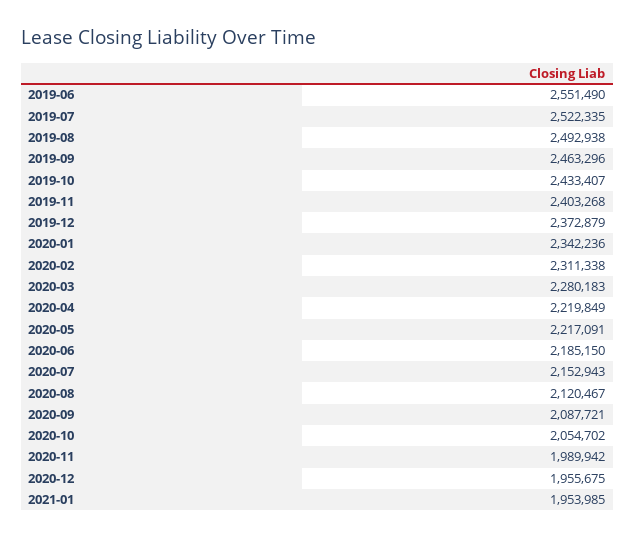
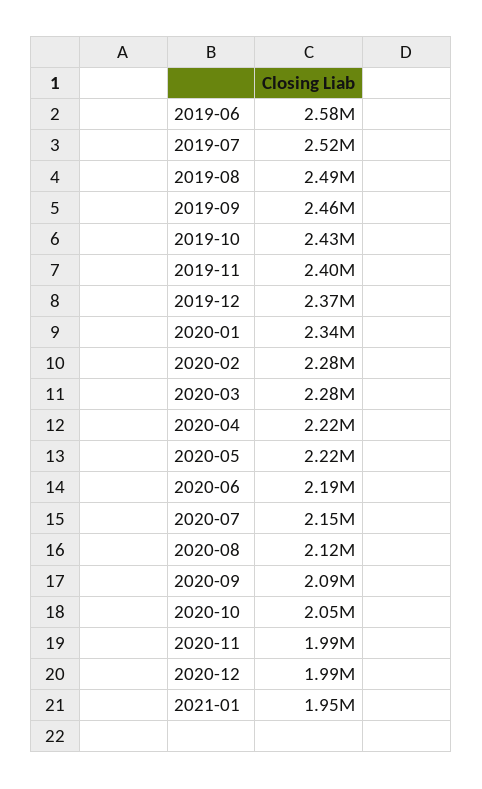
  {
-   "2019-06": 2551490,
+   "2019-06": 2580000,
    "2019-07": 2522335,
    "2019-08": 2492938,
    "2019-09": 2463296,
    "2019-10": 2433407,
    "2019-11": 2403268,
    "2019-12": 2372879,
    "2020-01": 2342236,
-   "2020-02": 2311338,
+   "2020-02": 2280000,
    "2020-03": 2280183,
    "2020-04": 2219849,
    "2020-05": 2217091,
    "2020-06": 2185150,
    "2020-07": 2152943,
    "2020-08": 2120467,
    "2020-09": 2087721,
    "2020-10": 2054702,
    "2020-11": 1989942,
-   "2020-12": 1955675,
+   "2020-12": 1990000,
    "2021-01": 1953985
  }

